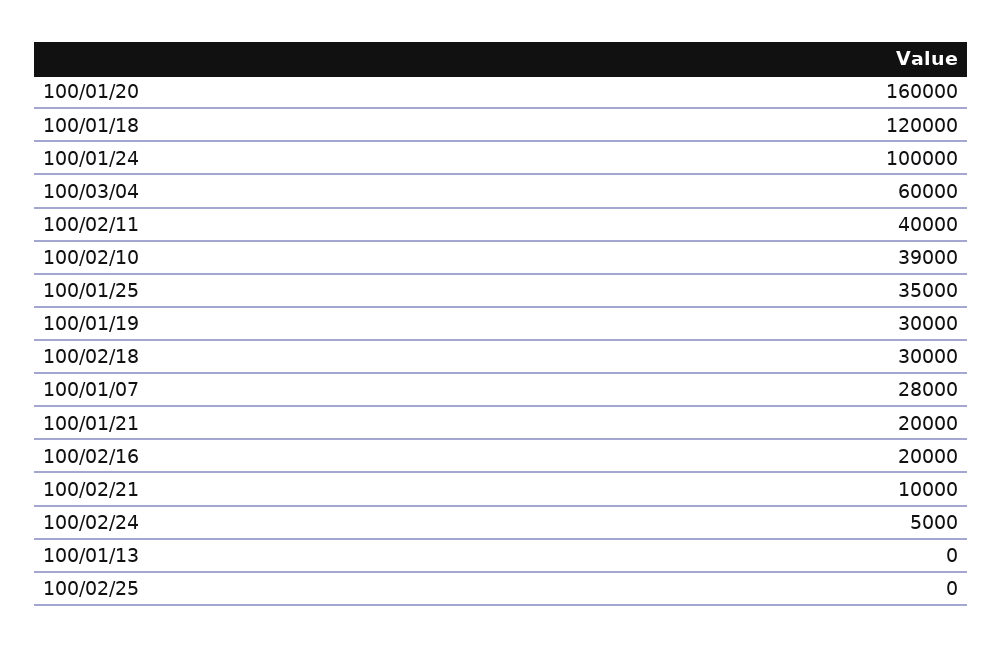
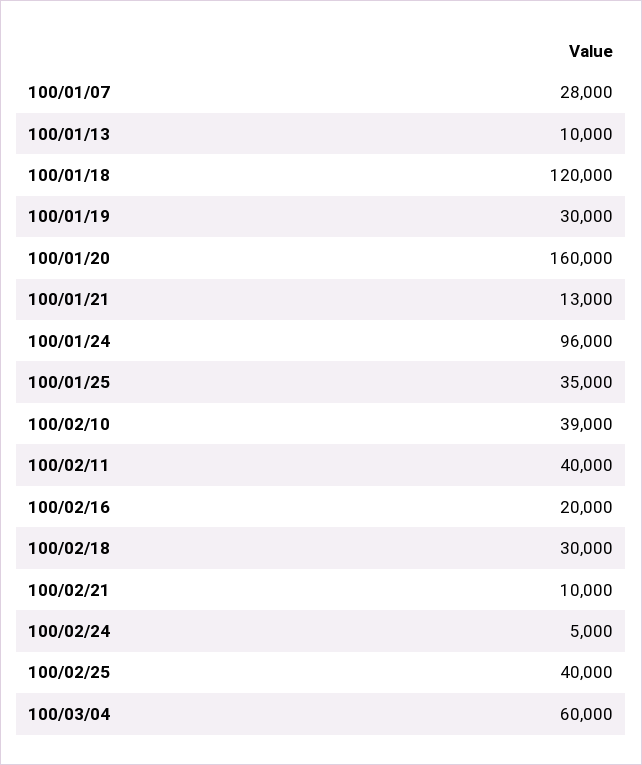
  {
    "100/01/20": 160000,
    "100/01/18": 120000,
-   "100/01/24": 100000,
+   "100/01/24": 96000,
    "100/03/04": 60000,
    "100/02/11": 40000,
    "100/02/10": 39000,
    "100/01/25": 35000,
    "100/01/19": 30000,
    "100/02/18": 30000,
    "100/01/07": 28000,
-   "100/01/21": 20000,
+   "100/01/21": 13000,
    "100/02/16": 20000,
    "100/02/21": 10000,
    "100/02/24": 5000,
-   "100/01/13": 0,
+   "100/01/13": 10000,
-   "100/02/25": 0
+   "100/02/25": 40000
  }

